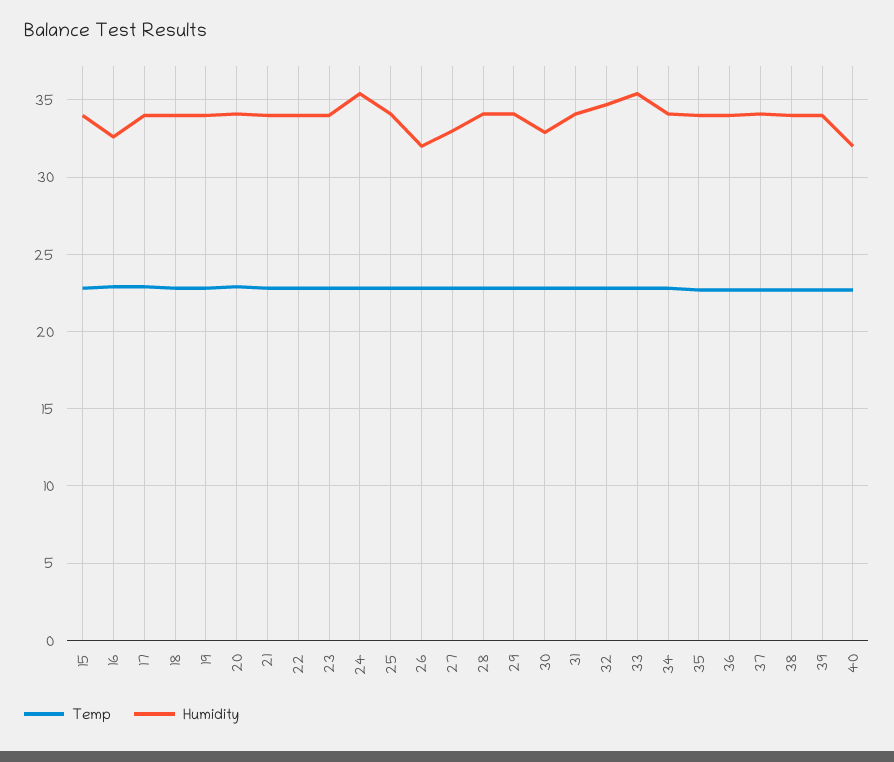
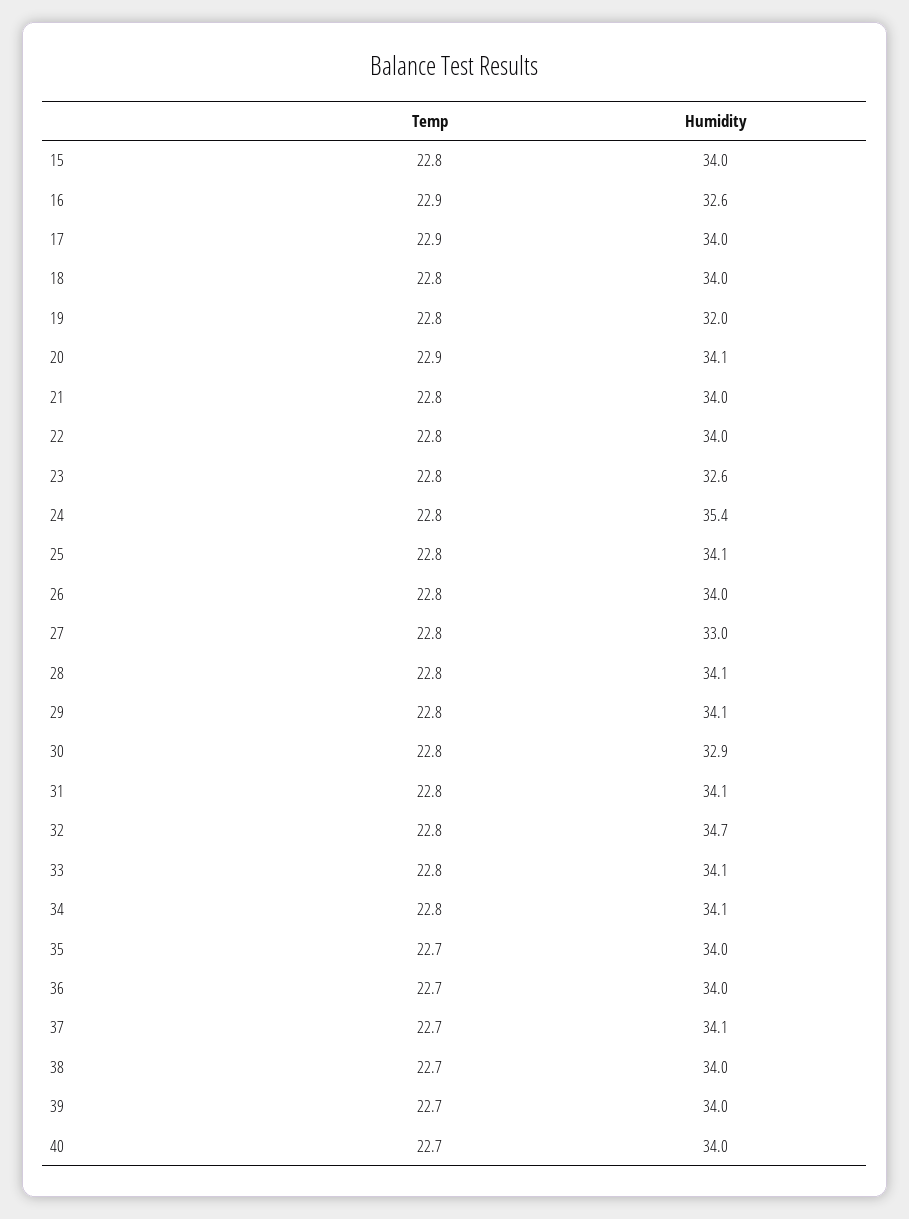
  {
    "Temp": {
      "15": 22.8,
      "16": 22.9,
      "17": 22.9,
      "18": 22.8,
      "19": 22.8,
      "20": 22.9,
      "21": 22.8,
      "22": 22.8,
      "23": 22.8,
      "24": 22.8,
      "25": 22.8,
      "26": 22.8,
      "27": 22.8,
      "28": 22.8,
      "29": 22.8,
      "30": 22.8,
      "31": 22.8,
      "32": 22.8,
      "33": 22.8,
      "34": 22.8,
      "35": 22.7,
      "36": 22.7,
      "37": 22.7,
      "38": 22.7,
      "39": 22.7,
      "40": 22.7
    },
    "Humidity": {
      "15": 34,
      "16": 32.6,
      "17": 34,
      "18": 34,
-     "19": 34,
+     "19": 32,
      "20": 34.1,
      "21": 34,
      "22": 34,
-     "23": 34,
+     "23": 32.6,
      "24": 35.4,
      "25": 34.1,
-     "26": 32,
+     "26": 34,
      "27": 33,
      "28": 34.1,
      "29": 34.1,
      "30": 32.9,
      "31": 34.1,
      "32": 34.7,
-     "33": 35.5,
+     "33": 34.1,
      "34": 34.1,
      "35": 34,
      "36": 34,
      "37": 34.1,
      "38": 34,
      "39": 34,
-     "40": 32
+     "40": 34
    }
  }

